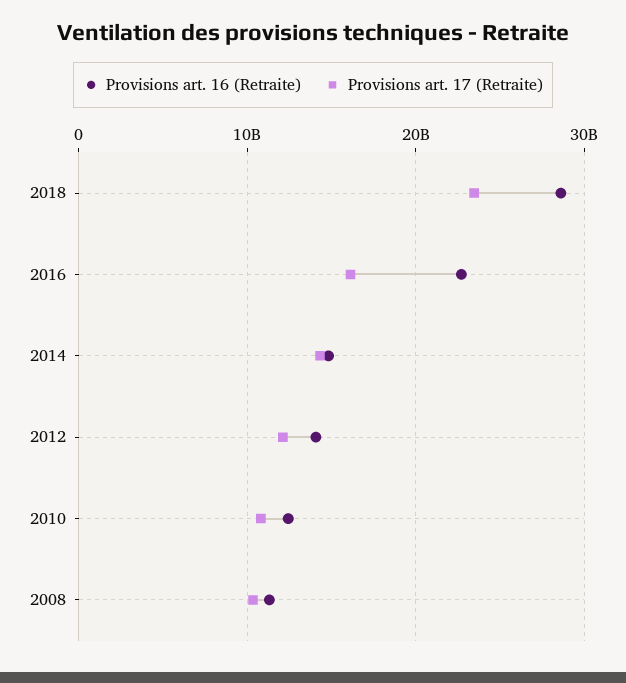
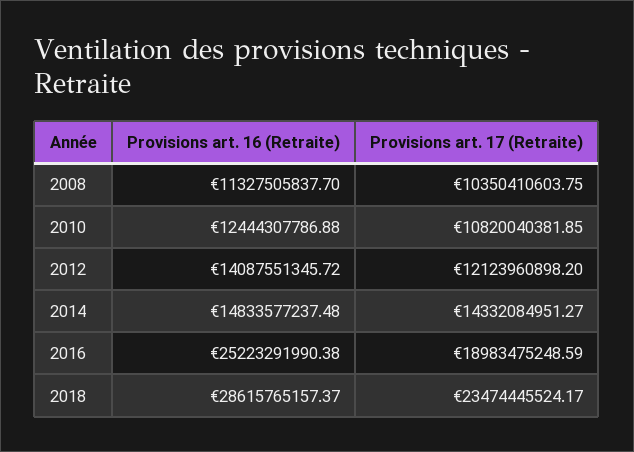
  {
    "Provisions art. 16 (Retraite)": {
      "2018": 28615765157.37,
-     "2016": 23000000000,
+     "2016": 25223291990.38,
      "2014": 14833577237.48,
      "2012": 14087551345.72,
      "2010": 12444307786.88,
      "2008": 11327505837.7
    },
    "Provisions art. 17 (Retraite)": {
      "2018": 23474445524.17,
-     "2016": 16000000000,
+     "2016": 18983475248.59,
      "2014": 14332084951.27,
      "2012": 12123960898.2,
      "2010": 10820040381.85,
      "2008": 10350410603.75
    }
  }

